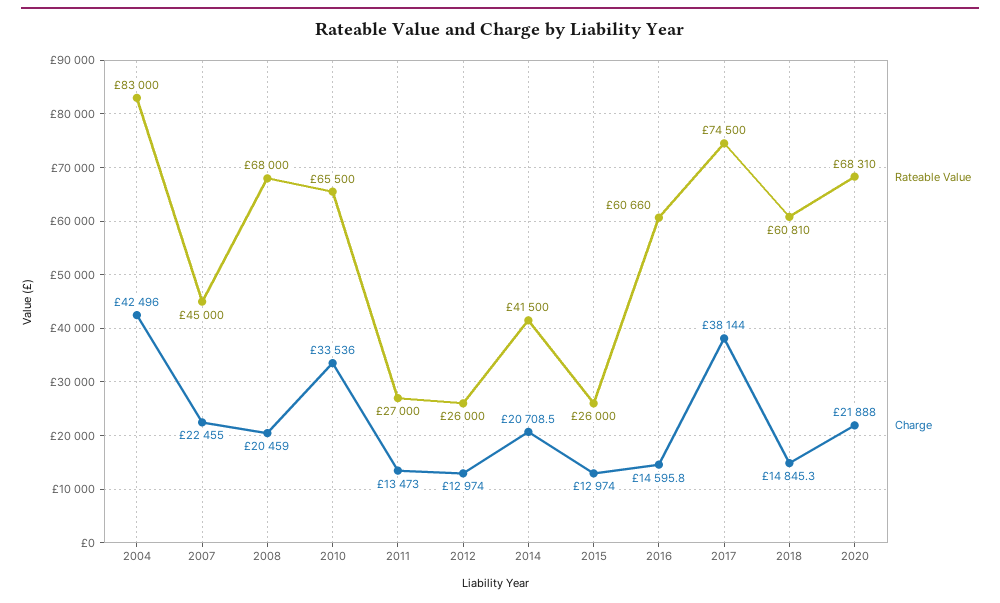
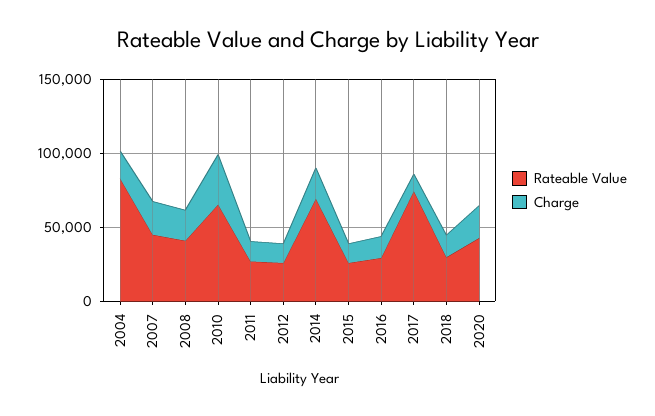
  {
    "Rateable Value": {
      "2004": 83000,
      "2007": 45000,
-     "2008": 68000,
+     "2008": 40000,
      "2010": 65500,
      "2011": 27000,
      "2012": 26000,
-     "2014": 41500,
+     "2014": 70000,
      "2015": 26000,
-     "2016": 60660,
+     "2016": 30000,
      "2017": 74500,
-     "2018": 60810,
+     "2018": 30000,
-     "2020": 68310
+     "2020": 40000
    },
    "Charge": {
-     "2004": 42496,
+     "2004": 20000,
      "2007": 22455,
      "2008": 20459,
      "2010": 33536,
      "2011": 13473,
      "2012": 12974,
      "2014": 20708.5,
      "2015": 12974,
      "2016": 14595.8,
-     "2017": 38144,
+     "2017": 10000,
      "2018": 14845.3,
      "2020": 21888
    }
  }

